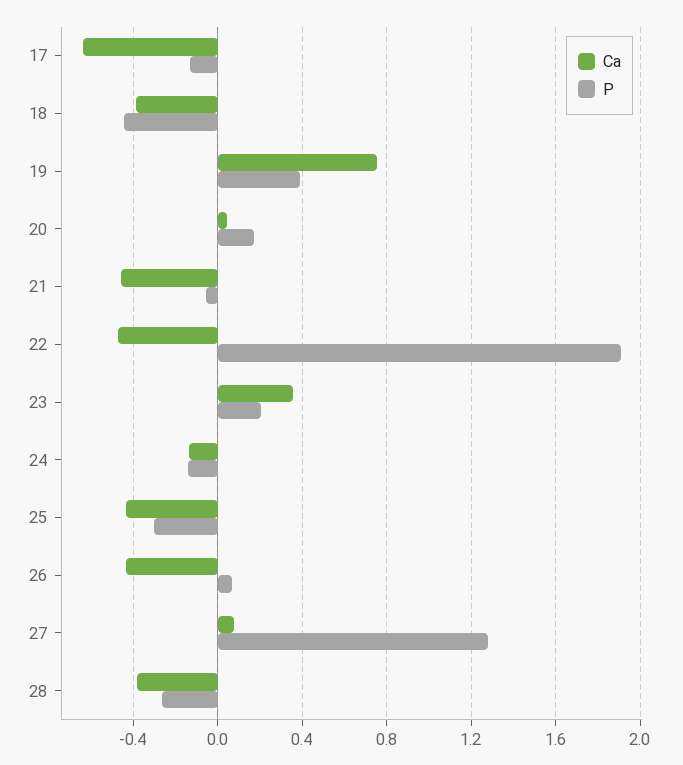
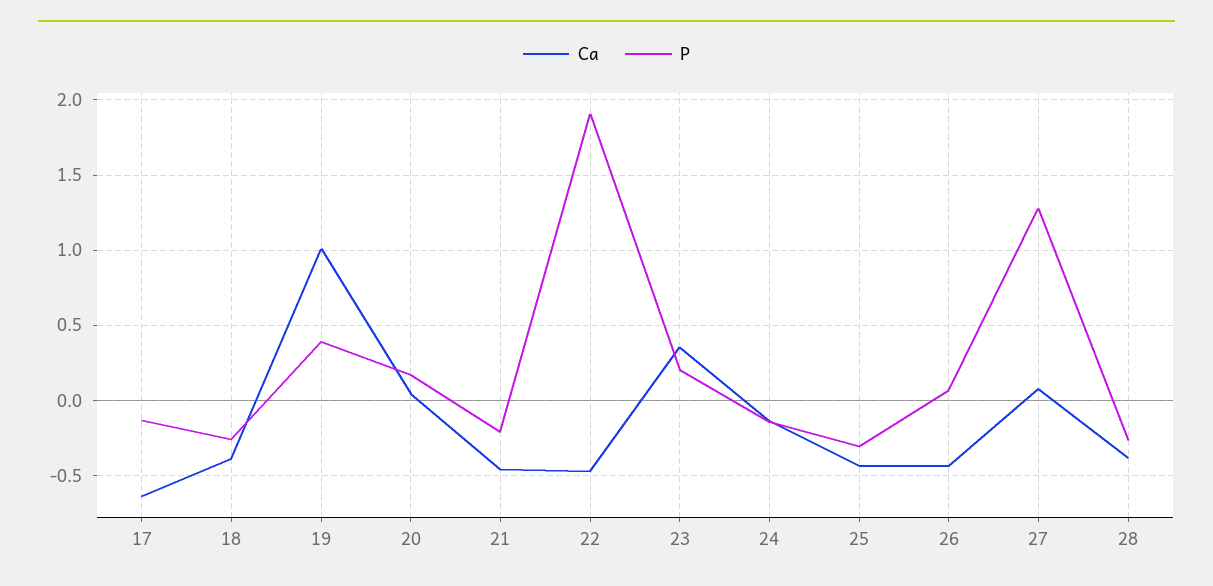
  {
    "Ca": {
      "17": -0.65,
      "18": -0.4,
-     "19": 0.75,
+     "19": 1,
      "20": 0.05,
      "21": -0.45,
      "22": -0.45,
      "23": 0.35,
      "24": -0.15,
      "25": -0.45,
      "26": -0.45,
      "27": 0.1,
      "28": -0.4
    },
    "P": {
      "17": -0.15,
-     "18": -0.45,
+     "18": -0.25,
      "19": 0.4,
      "20": 0.15,
-     "21": -0.05,
+     "21": -0.2,
      "22": 1.9,
      "23": 0.2,
      "24": -0.15,
      "25": -0.3,
      "26": 0.05,
      "27": 1.3,
      "28": -0.25
    }
  }

